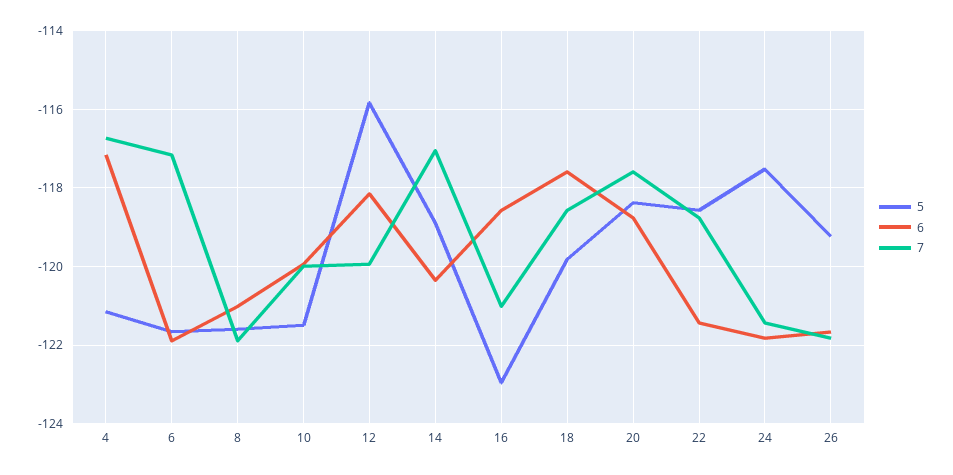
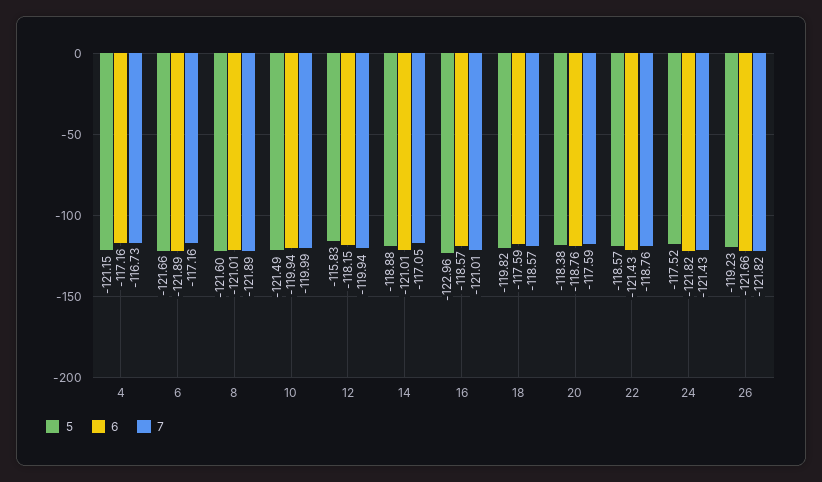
  {
    "5": {
      "4": -121.15,
      "6": -121.66,
      "8": -121.6,
      "10": -121.49,
      "12": -115.83,
      "14": -118.88,
      "16": -122.96,
      "18": -119.82,
      "20": -118.38,
      "22": -118.57,
      "24": -117.52,
      "26": -119.23
    },
    "6": {
      "4": -117.16,
      "6": -121.89,
      "8": -121.01,
      "10": -119.94,
      "12": -118.15,
-     "14": -120.4,
+     "14": -121.01,
      "16": -118.57,
      "18": -117.59,
      "20": -118.76,
      "22": -121.43,
      "24": -121.82,
      "26": -121.66
    },
    "7": {
      "4": -116.73,
      "6": -117.16,
      "8": -121.89,
      "10": -119.99,
      "12": -119.94,
      "14": -117.05,
      "16": -121.01,
      "18": -118.57,
      "20": -117.59,
      "22": -118.76,
      "24": -121.43,
      "26": -121.82
    }
  }

